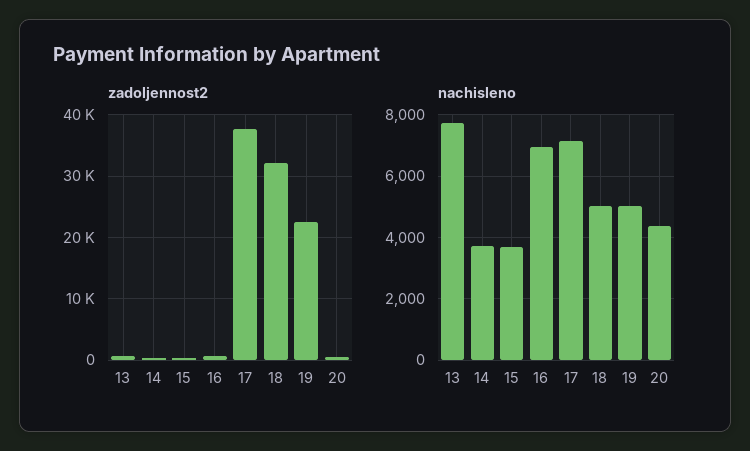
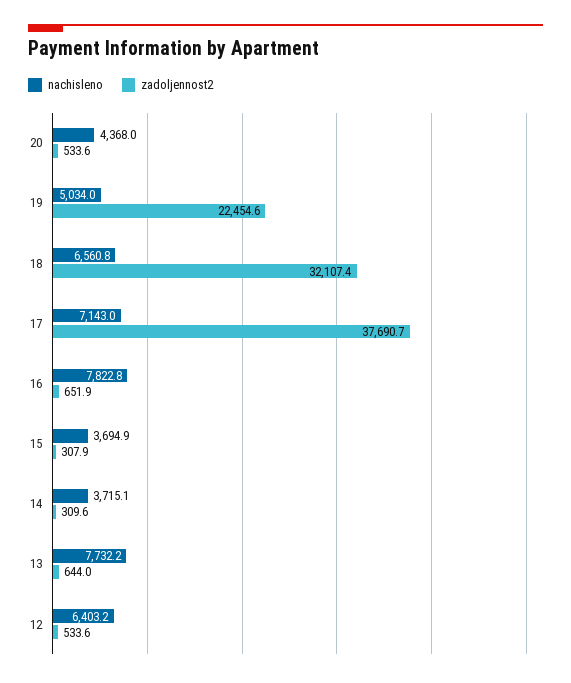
  {
    "zadoljennost2": {
      "13": 644,
      "14": 309.6,
      "15": 307.9,
      "16": 651.9,
      "17": 37690.7,
      "18": 32107.4,
      "19": 22454.6,
-     "20": 533.6
+     "20": 533.6,
+     "12": 533.6
    },
    "nachisleno": {
      "13": 7732.2,
      "14": 3715.1,
      "15": 3694.9,
-     "16": 7000,
+     "16": 7822.8,
      "17": 7143,
-     "18": 5000,
+     "18": 6560.8,
      "19": 5034,
-     "20": 4368
+     "20": 4368,
+     "12": 6403.2
    }
  }

